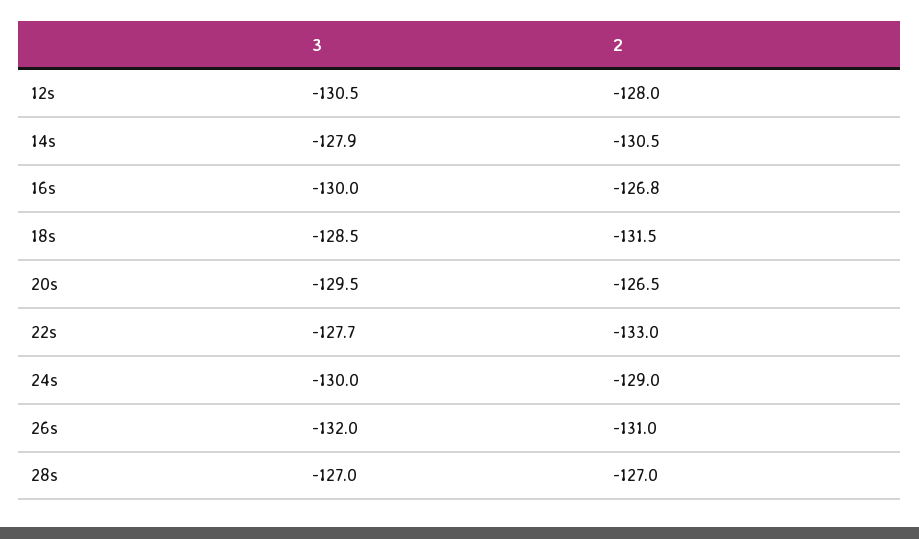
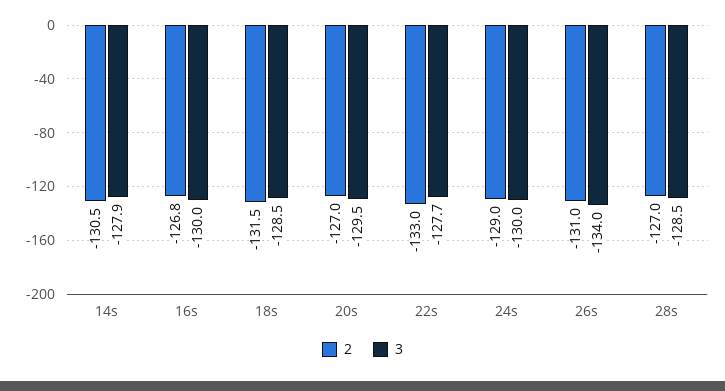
  {
    "3": {
-     "12s": -130.5,
      "14s": -127.9,
      "16s": -130,
      "18s": -128.5,
      "20s": -129.5,
      "22s": -127.7,
      "24s": -130,
-     "26s": -132,
+     "26s": -134,
-     "28s": -127
+     "28s": -128.5
    },
    "2": {
-     "12s": -128,
      "14s": -130.5,
      "16s": -126.8,
      "18s": -131.5,
-     "20s": -126.5,
+     "20s": -127,
      "22s": -133,
      "24s": -129,
      "26s": -131,
      "28s": -127
    }
  }

